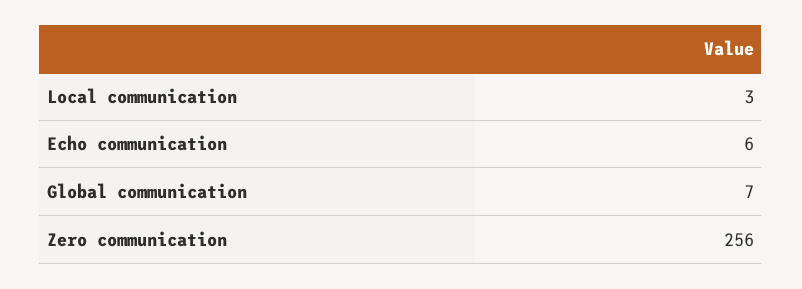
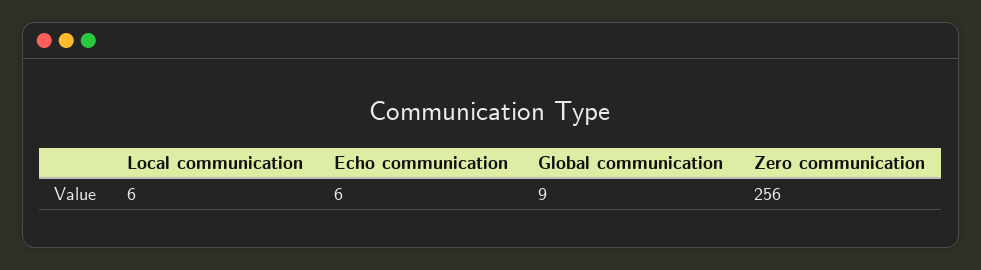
  {
-   "Local communication": 3,
+   "Local communication": 6,
    "Echo communication": 6,
-   "Global communication": 7,
+   "Global communication": 9,
    "Zero communication": 256
  }

